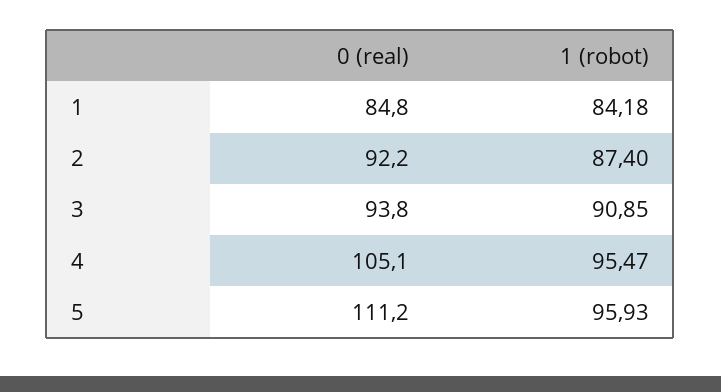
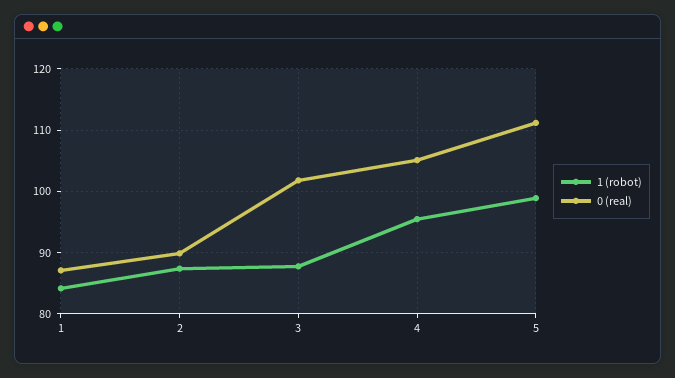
  {
    "0 (real)": {
-     "1": 84.8,
+     "1": 87,
-     "2": 92.2,
+     "2": 90,
-     "3": 93.8,
+     "3": 102,
      "4": 105.1,
      "5": 111.2
    },
    "1 (robot)": {
      "1": 84.18,
      "2": 87.4,
-     "3": 90.85,
+     "3": 88,
      "4": 95.47,
-     "5": 95.93
+     "5": 99
    }
  }

